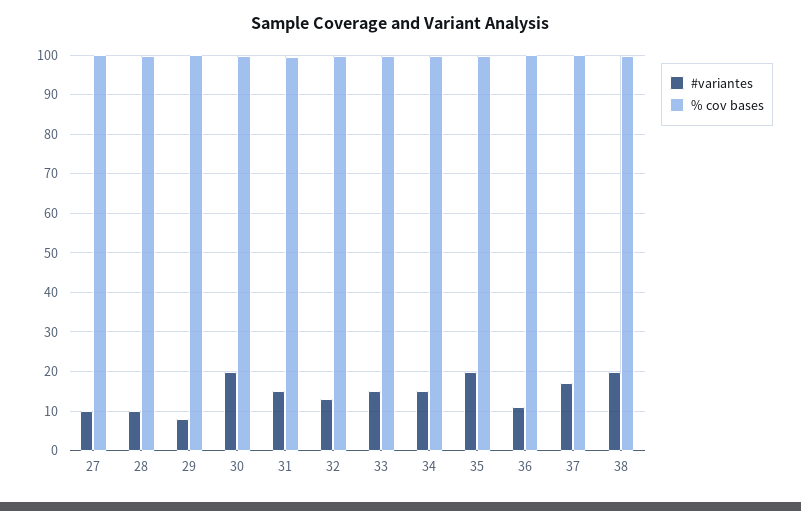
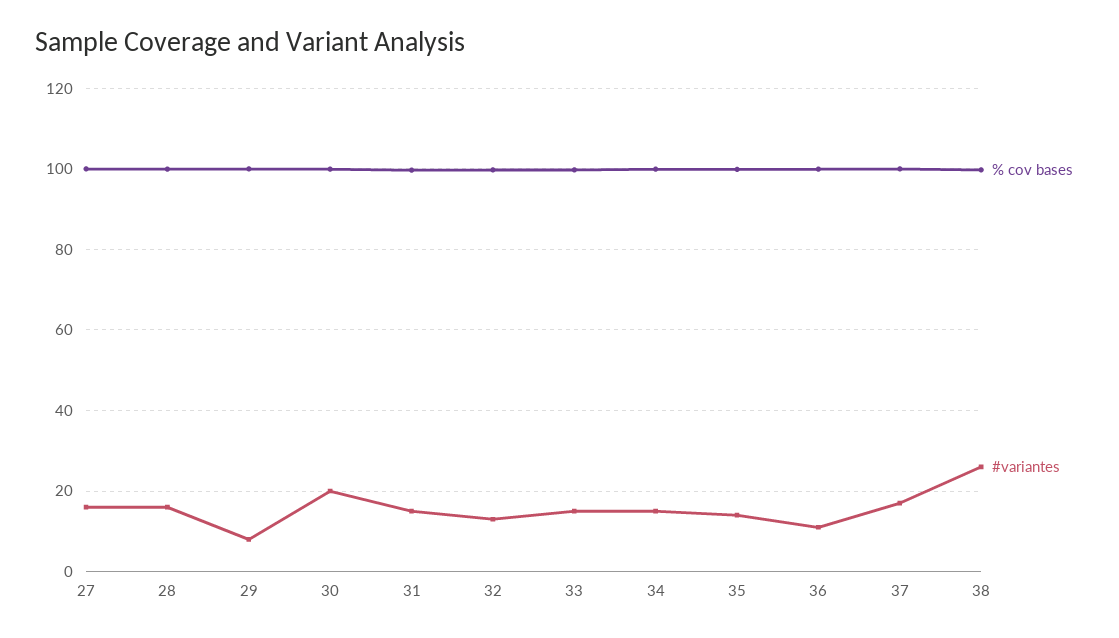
  {
    "#variantes": {
-     "27": 10,
+     "27": 16,
-     "28": 10,
+     "28": 16,
      "29": 8,
      "30": 20,
      "31": 16,
      "32": 14,
      "33": 16,
      "34": 16,
-     "35": 20,
+     "35": 14,
      "36": 12,
      "37": 18,
-     "38": 20
+     "38": 26
    },
    "% cov bases": {
      "27": 100,
      "28": 100,
      "29": 100,
      "30": 100,
      "31": 100,
      "32": 100,
      "33": 100,
      "34": 100,
      "35": 100,
      "36": 100,
      "37": 100,
      "38": 100
    }
  }

